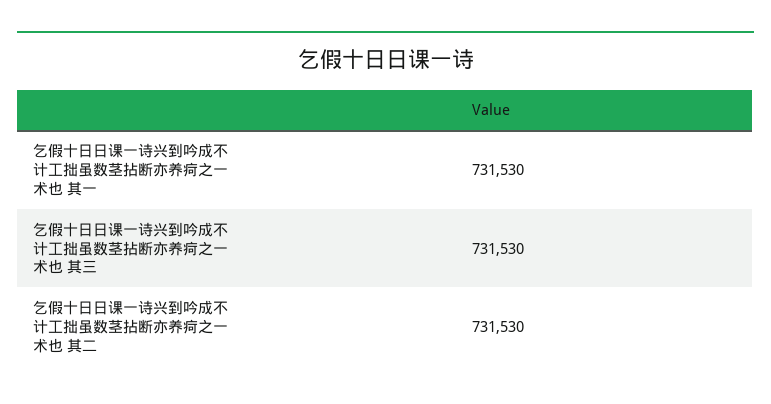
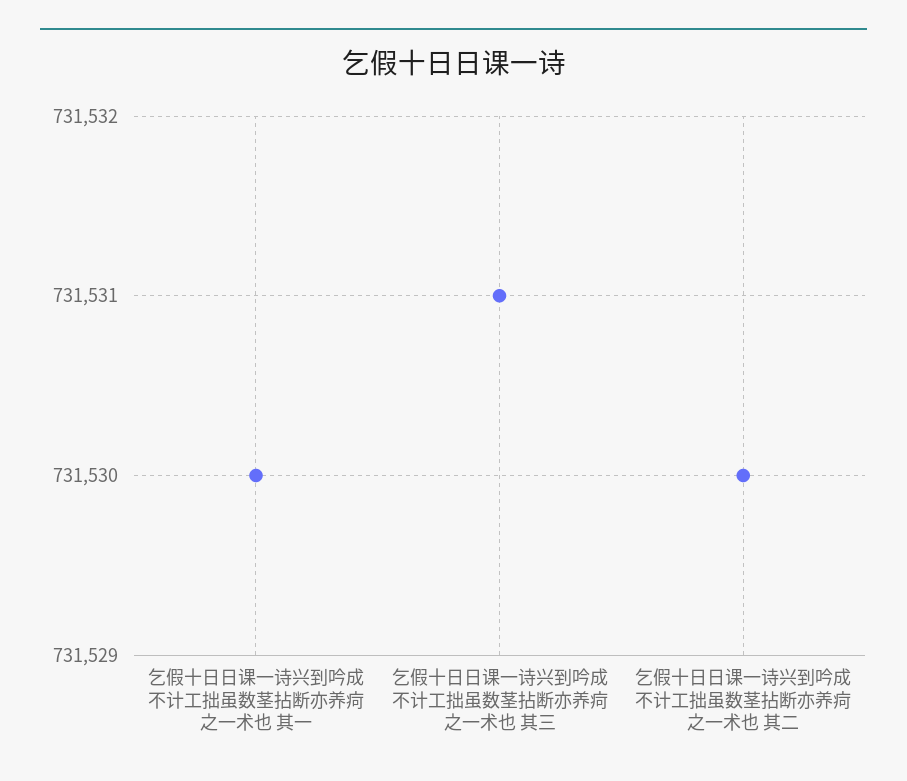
  {
    "乞假十日日课一诗兴到吟成不计工拙虽数茎拈断亦养疴之一术也 其一": 731530,
-   "乞假十日日课一诗兴到吟成不计工拙虽数茎拈断亦养疴之一术也 其三": 731530,
+   "乞假十日日课一诗兴到吟成不计工拙虽数茎拈断亦养疴之一术也 其三": 731531,
    "乞假十日日课一诗兴到吟成不计工拙虽数茎拈断亦养疴之一术也 其二": 731530
  }

